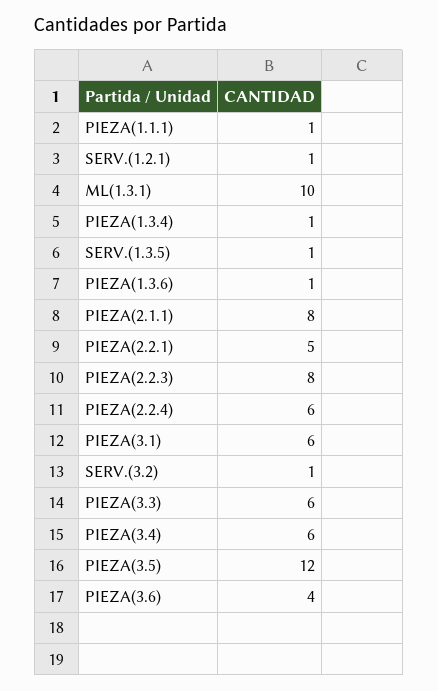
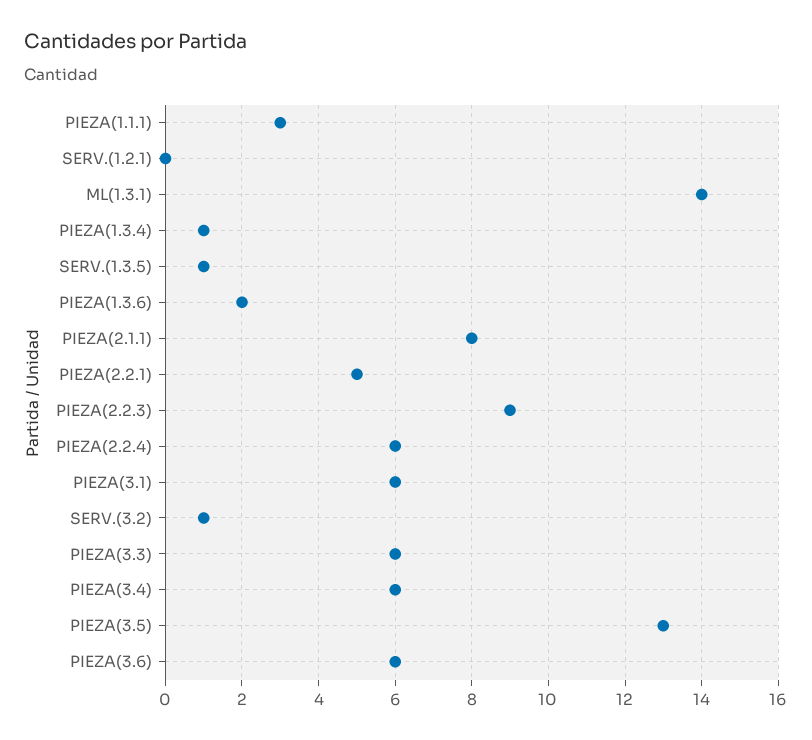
  {
-   "PIEZA(1.1.1)": 1,
+   "PIEZA(1.1.1)": 3,
-   "SERV.(1.2.1)": 1,
+   "SERV.(1.2.1)": 0,
-   "ML(1.3.1)": 10,
+   "ML(1.3.1)": 14,
    "PIEZA(1.3.4)": 1,
    "SERV.(1.3.5)": 1,
-   "PIEZA(1.3.6)": 1,
+   "PIEZA(1.3.6)": 2,
    "PIEZA(2.1.1)": 8,
    "PIEZA(2.2.1)": 5,
-   "PIEZA(2.2.3)": 8,
+   "PIEZA(2.2.3)": 9,
    "PIEZA(2.2.4)": 6,
    "PIEZA(3.1)": 6,
    "SERV.(3.2)": 1,
    "PIEZA(3.3)": 6,
    "PIEZA(3.4)": 6,
-   "PIEZA(3.5)": 12,
+   "PIEZA(3.5)": 13,
-   "PIEZA(3.6)": 4
+   "PIEZA(3.6)": 6
  }

